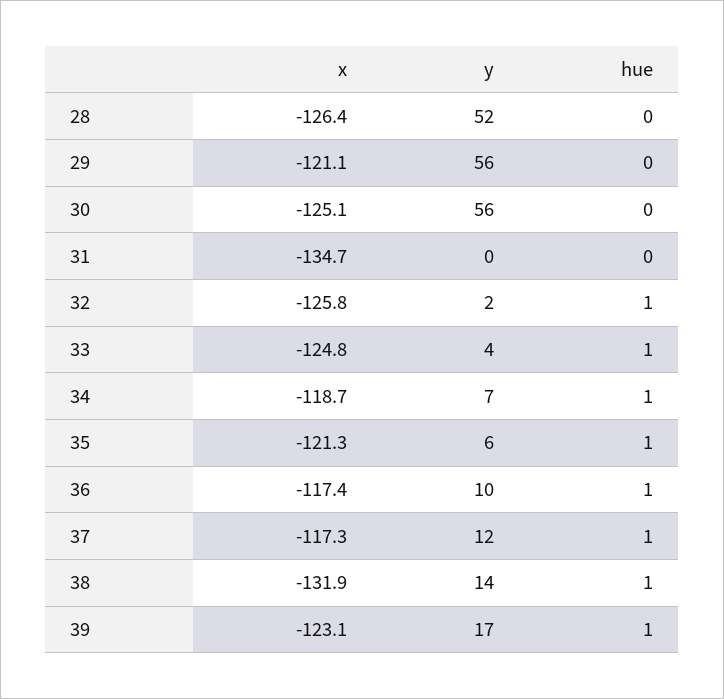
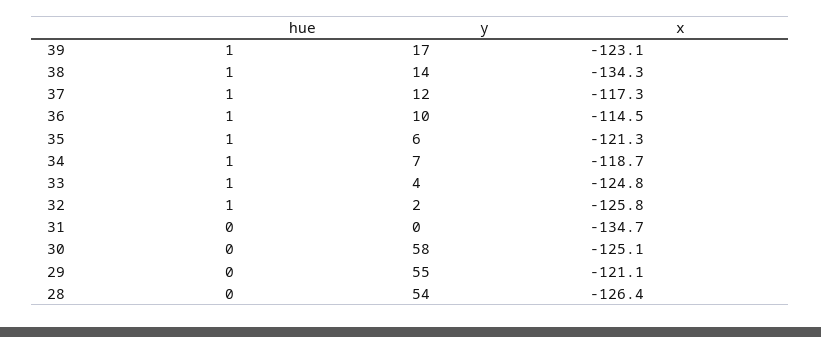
  {
    "x": {
      "28": -126.4,
      "29": -121.1,
      "30": -125.1,
      "31": -134.7,
      "32": -125.8,
      "33": -124.8,
      "34": -118.7,
      "35": -121.3,
-     "36": -117.4,
+     "36": -114.5,
      "37": -117.3,
-     "38": -131.9,
+     "38": -134.3,
      "39": -123.1
    },
    "y": {
-     "28": 52,
+     "28": 54,
-     "29": 56,
+     "29": 55,
-     "30": 56,
+     "30": 58,
      "31": 0,
      "32": 2,
      "33": 4,
      "34": 7,
      "35": 6,
      "36": 10,
      "37": 12,
      "38": 14,
      "39": 17
    },
    "hue": {
      "28": 0,
      "29": 0,
      "30": 0,
      "31": 0,
      "32": 1,
      "33": 1,
      "34": 1,
      "35": 1,
      "36": 1,
      "37": 1,
      "38": 1,
      "39": 1
    }
  }

